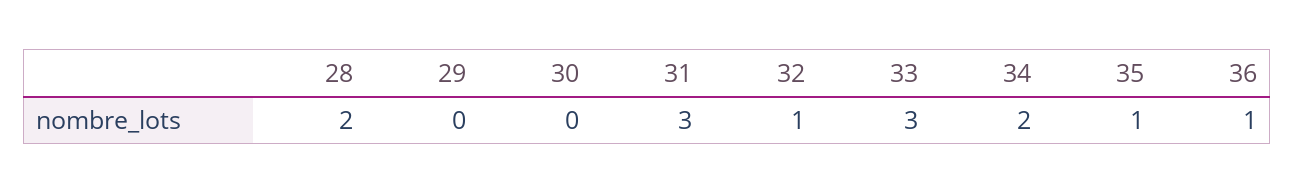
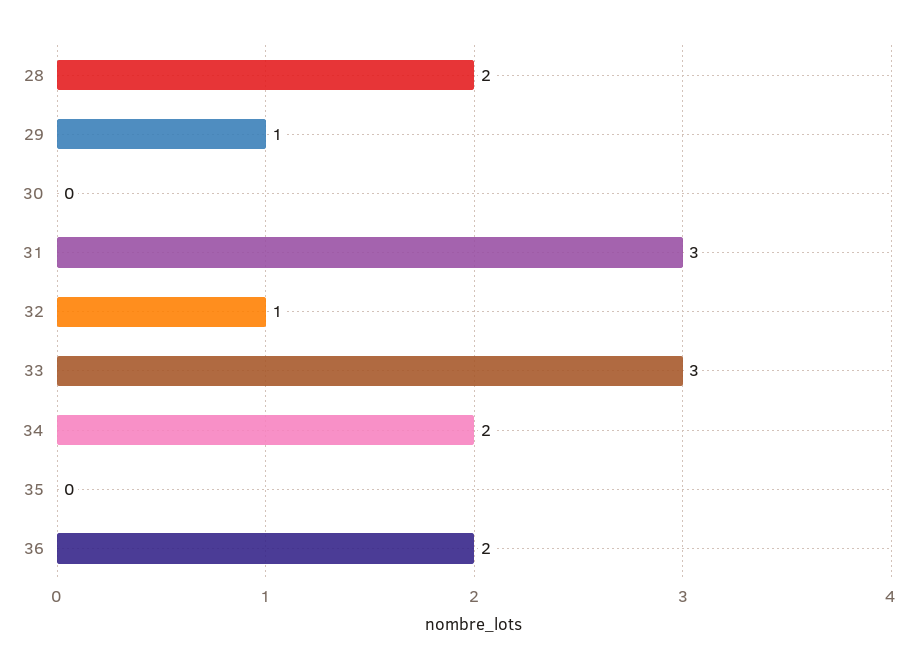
  {
    "28": 2,
-   "29": 0,
+   "29": 1,
    "30": 0,
    "31": 3,
    "32": 1,
    "33": 3,
    "34": 2,
-   "35": 1,
+   "35": 0,
-   "36": 1
+   "36": 2
  }

